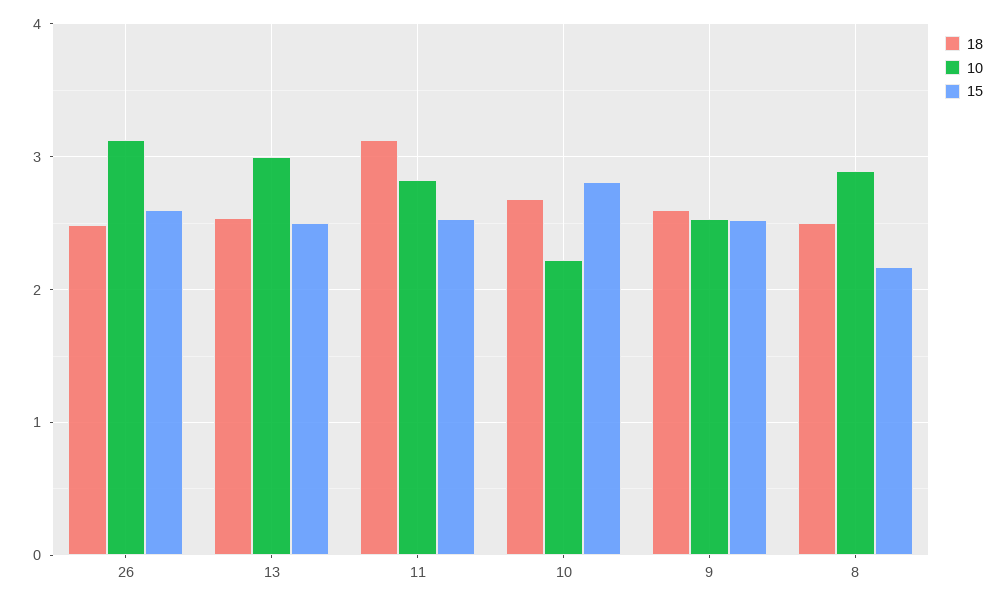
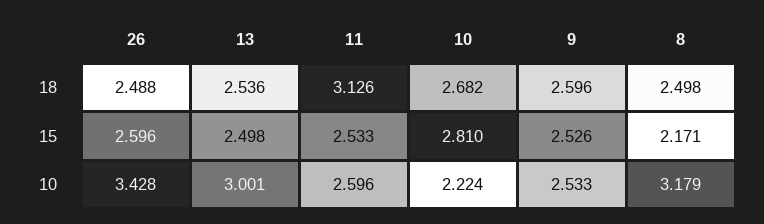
  {
    "18": {
      "26": 2.488,
      "13": 2.536,
      "11": 3.126,
      "10": 2.682,
      "9": 2.596,
      "8": 2.498
    },
    "10": {
-     "26": 3.1,
+     "26": 3.428,
      "13": 3.001,
-     "11": 2.8,
+     "11": 2.596,
      "10": 2.224,
      "9": 2.533,
-     "8": 2.9
+     "8": 3.179
    },
    "15": {
      "26": 2.596,
      "13": 2.498,
      "11": 2.533,
      "10": 2.81,
      "9": 2.526,
      "8": 2.171
    }
  }

